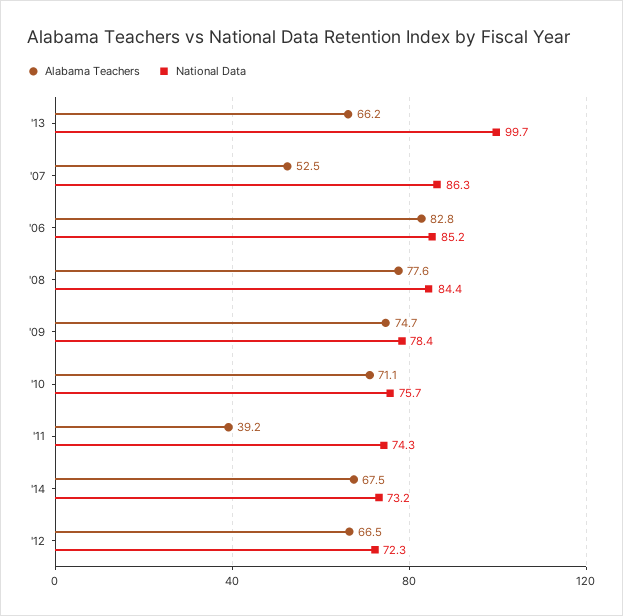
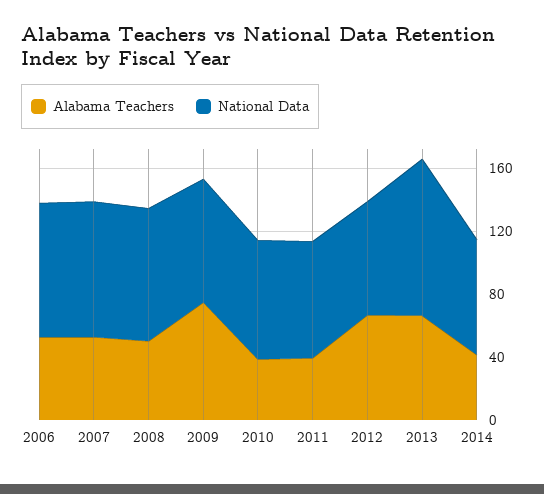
  {
    "Alabama Teachers": {
      "'13": 66.2,
      "'07": 52.5,
-     "'06": 82.8,
+     "'06": 50,
-     "'08": 77.6,
+     "'08": 50,
      "'09": 74.7,
-     "'10": 71.1,
+     "'10": 40,
      "'11": 39.2,
-     "'14": 67.5,
+     "'14": 40,
      "'12": 66.5
    },
    "National Data": {
      "'13": 99.7,
      "'07": 86.3,
      "'06": 85.2,
      "'08": 84.4,
      "'09": 78.4,
      "'10": 75.7,
      "'11": 74.3,
      "'14": 73.2,
      "'12": 72.3
    }
  }

